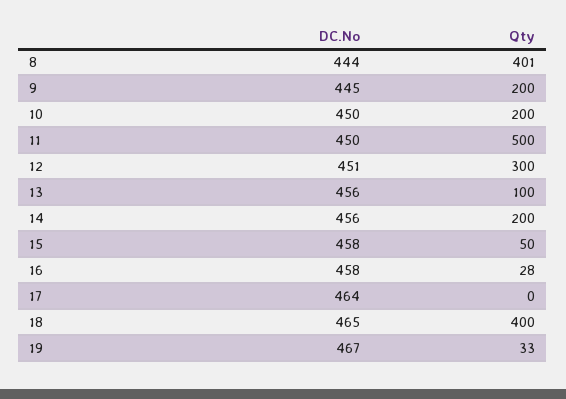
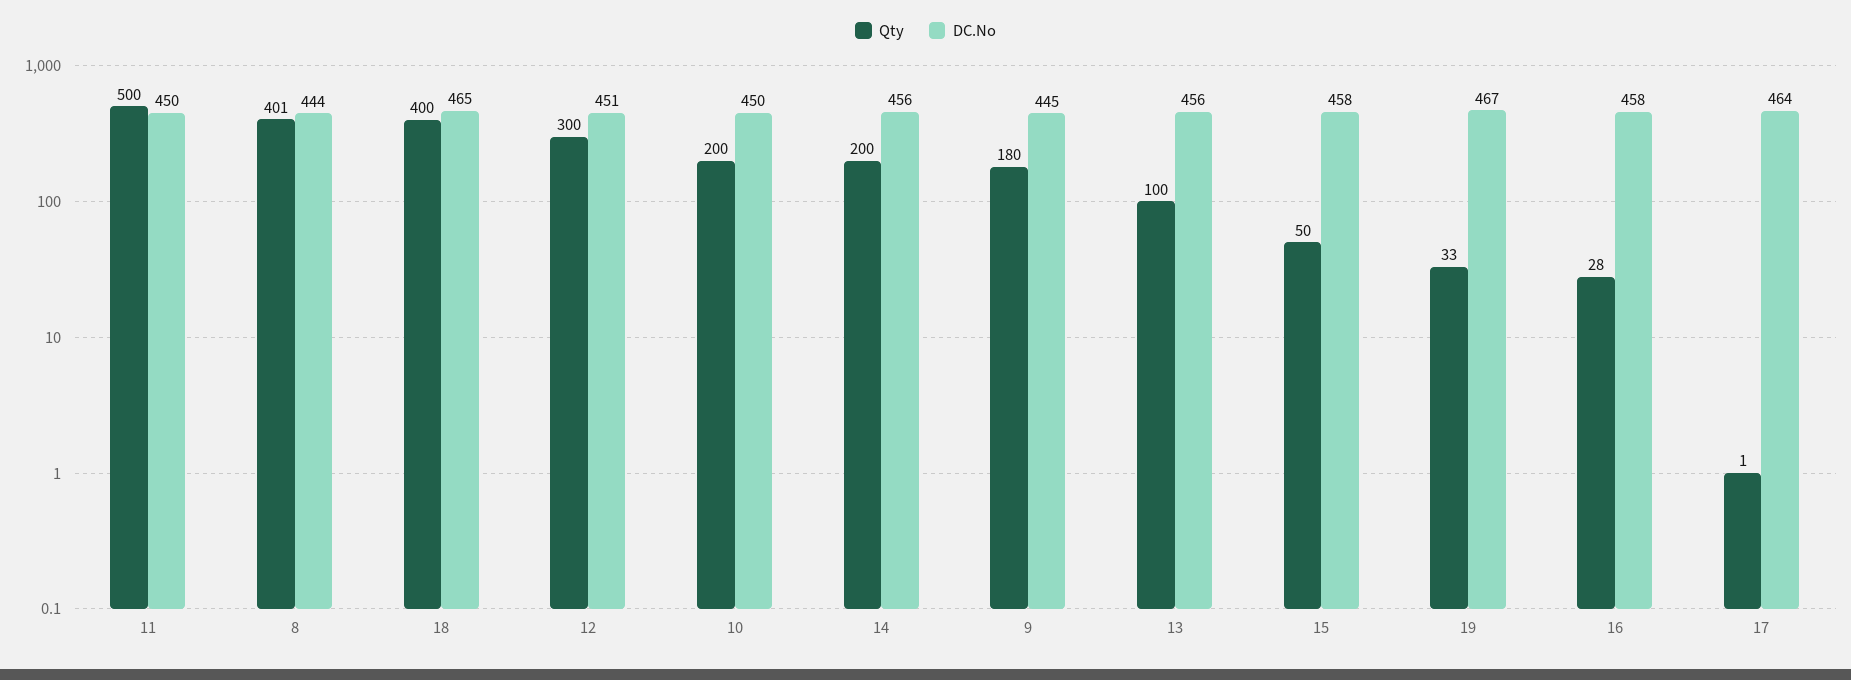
  {
    "DC.No": {
      "8": 444,
      "9": 445,
      "10": 450,
      "11": 450,
      "12": 451,
      "13": 456,
      "14": 456,
      "15": 458,
      "16": 458,
      "17": 464,
      "18": 465,
      "19": 467
    },
    "Qty": {
      "8": 401,
-     "9": 200,
+     "9": 180,
      "10": 200,
      "11": 500,
      "12": 300,
      "13": 100,
      "14": 200,
      "15": 50,
      "16": 28,
-     "17": 0,
+     "17": 1,
      "18": 400,
      "19": 33
    }
  }

